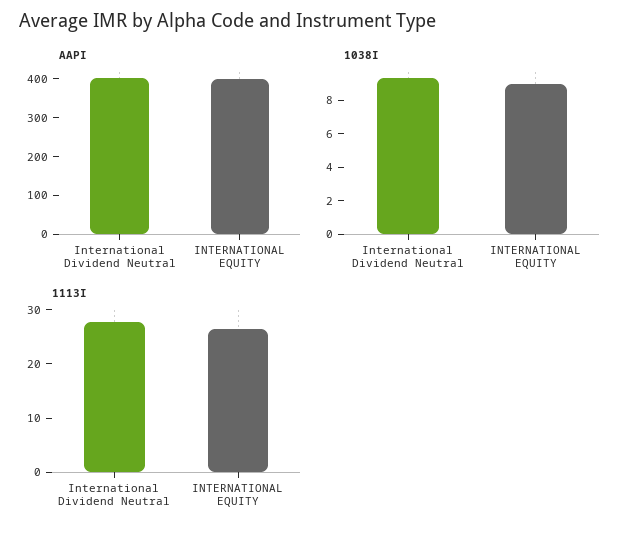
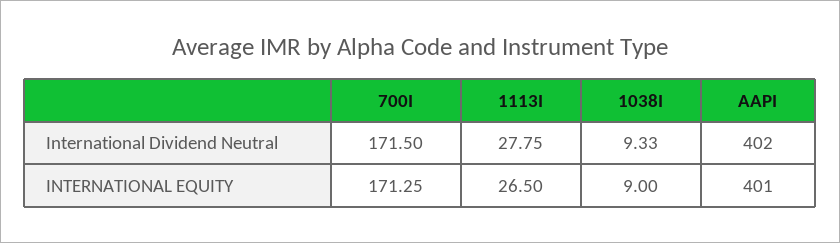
  {
    "AAPI": {
      "International Dividend Neutral": 402,
      "INTERNATIONAL EQUITY": 401
    },
    "1038I": {
      "International Dividend Neutral": 9.33,
      "INTERNATIONAL EQUITY": 9
    },
    "1113I": {
      "International Dividend Neutral": 27.75,
      "INTERNATIONAL EQUITY": 26.5
-   }
+   },
+   "700I": {
+     "International Dividend Neutral": 171.5,
+     "INTERNATIONAL EQUITY": 171.25
+   }
  }

